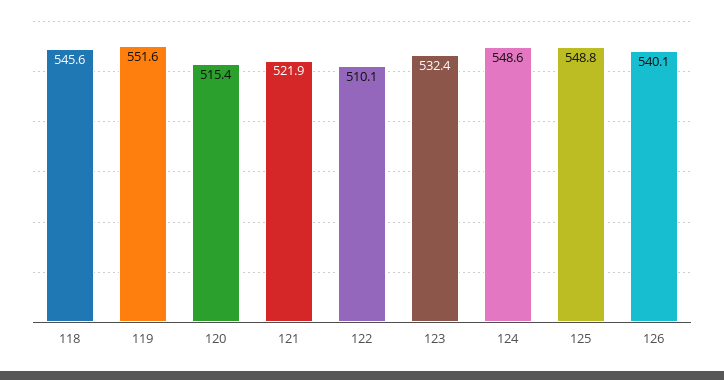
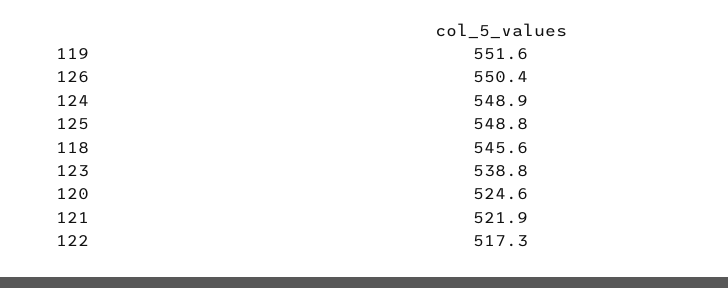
  {
    "118": 545.6,
    "119": 551.6,
-   "120": 515.4,
+   "120": 524.6,
    "121": 521.9,
-   "122": 510.1,
+   "122": 517.3,
-   "123": 532.4,
+   "123": 538.8,
-   "124": 548.6,
+   "124": 548.9,
    "125": 548.8,
-   "126": 540.1
+   "126": 550.4
  }

